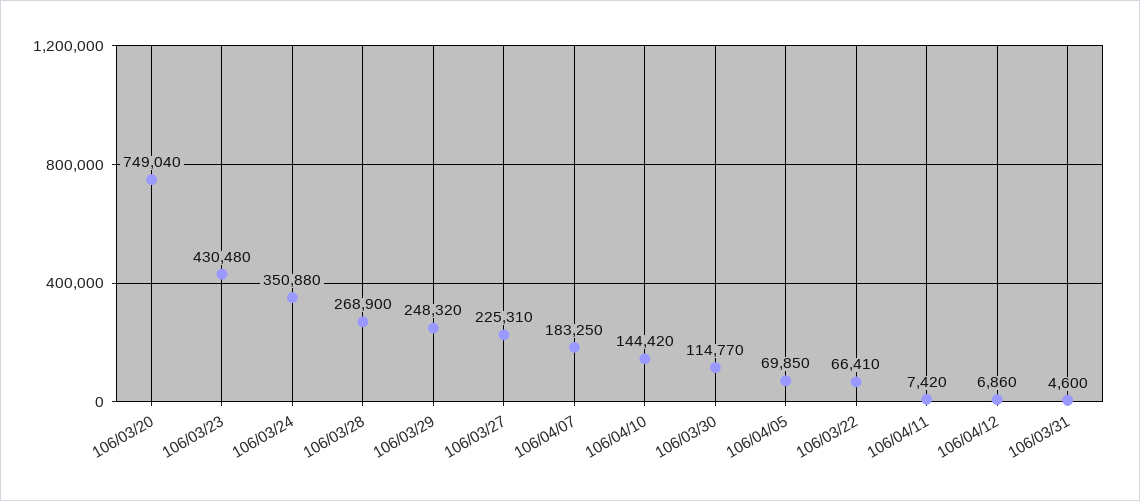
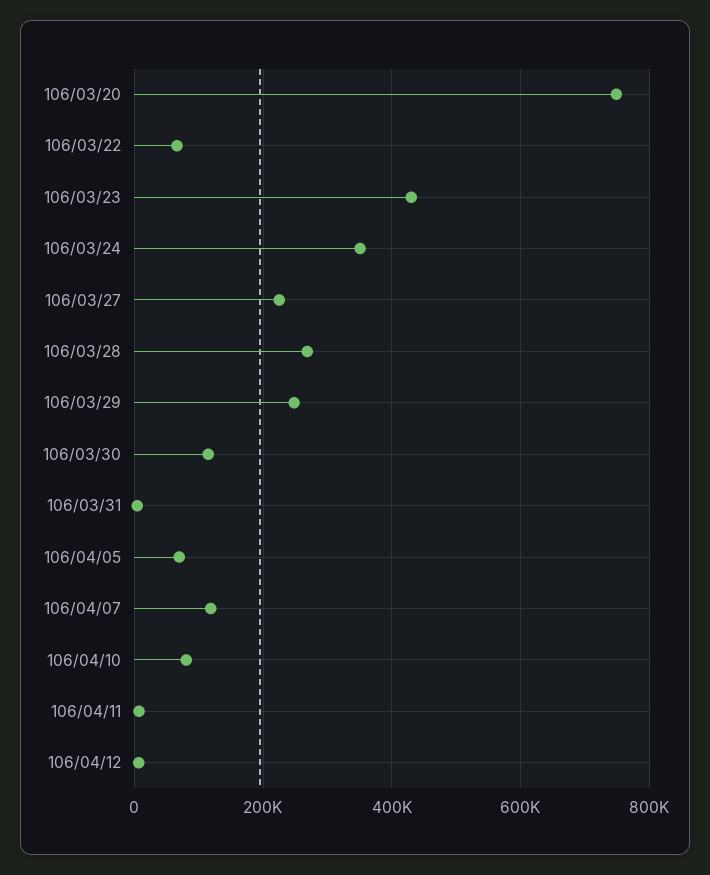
  {
    "106/03/20": 749040,
    "106/03/23": 430480,
    "106/03/24": 350880,
    "106/03/28": 268900,
    "106/03/29": 248320,
    "106/03/27": 225310,
-   "106/04/07": 183250,
+   "106/04/07": 120000,
-   "106/04/10": 144420,
+   "106/04/10": 80000,
    "106/03/30": 114770,
    "106/04/05": 69850,
    "106/03/22": 66410,
    "106/04/11": 7420,
    "106/04/12": 6860,
    "106/03/31": 4600
  }

